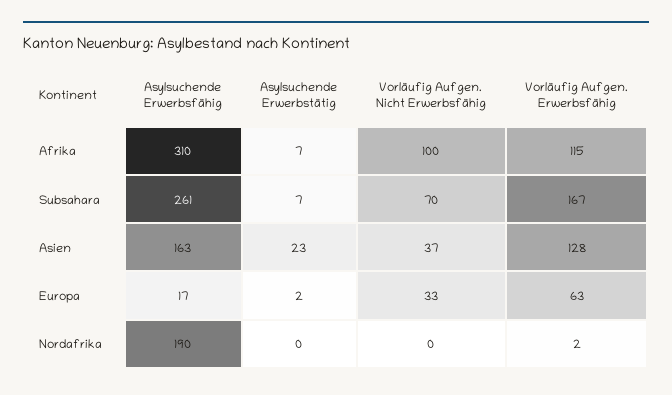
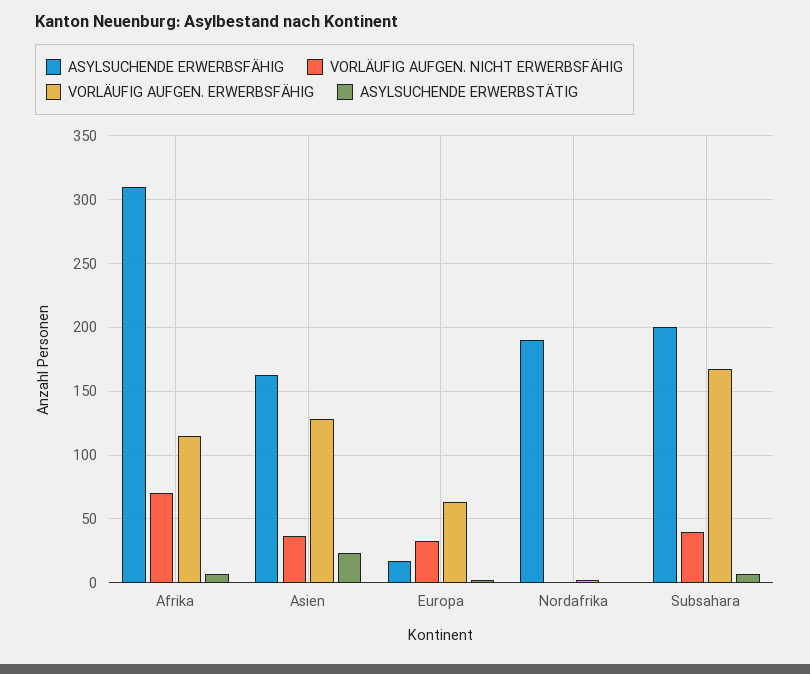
  {
    "Asylsuchende Erwerbsfähig": {
      "Afrika": 310,
-     "Subsahara": 261,
+     "Subsahara": 200,
      "Asien": 163,
      "Europa": 17,
      "Nordafrika": 190
    },
    "Asylsuchende Erwerbstätig": {
      "Afrika": 7,
      "Subsahara": 7,
      "Asien": 23,
      "Europa": 2,
      "Nordafrika": 0
    },
    "Vorläufig Aufgen. Nicht Erwerbsfähig": {
-     "Afrika": 100,
+     "Afrika": 70,
-     "Subsahara": 70,
+     "Subsahara": 40,
      "Asien": 37,
      "Europa": 33,
      "Nordafrika": 0
    },
    "Vorläufig Aufgen. Erwerbsfähig": {
      "Afrika": 115,
      "Subsahara": 167,
      "Asien": 128,
      "Europa": 63,
      "Nordafrika": 2
    }
  }

